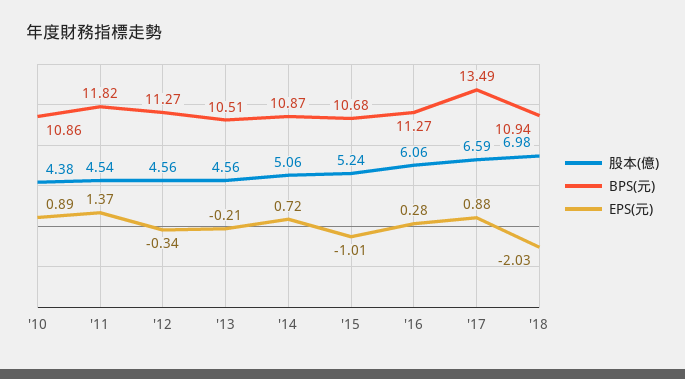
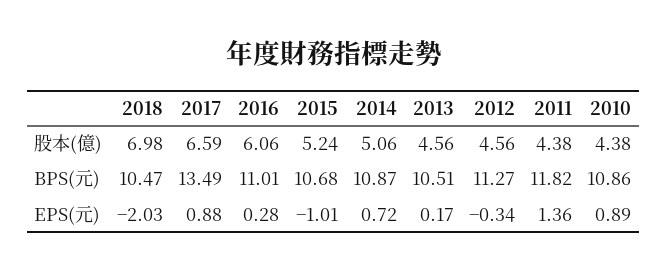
  {
    "股本(億)": {
      "'10": 4.38,
-     "'11": 4.54,
+     "'11": 4.38,
      "'12": 4.56,
      "'13": 4.56,
      "'14": 5.06,
      "'15": 5.24,
      "'16": 6.06,
      "'17": 6.59,
      "'18": 6.98
    },
    "BPS(元)": {
      "'10": 10.86,
      "'11": 11.82,
      "'12": 11.27,
      "'13": 10.51,
      "'14": 10.87,
      "'15": 10.68,
-     "'16": 11.27,
+     "'16": 11.01,
      "'17": 13.49,
-     "'18": 10.94
+     "'18": 10.47
    },
    "EPS(元)": {
      "'10": 0.89,
-     "'11": 1.37,
+     "'11": 1.36,
      "'12": -0.34,
-     "'13": -0.21,
+     "'13": 0.17,
      "'14": 0.72,
      "'15": -1.01,
      "'16": 0.28,
      "'17": 0.88,
      "'18": -2.03
    }
  }

